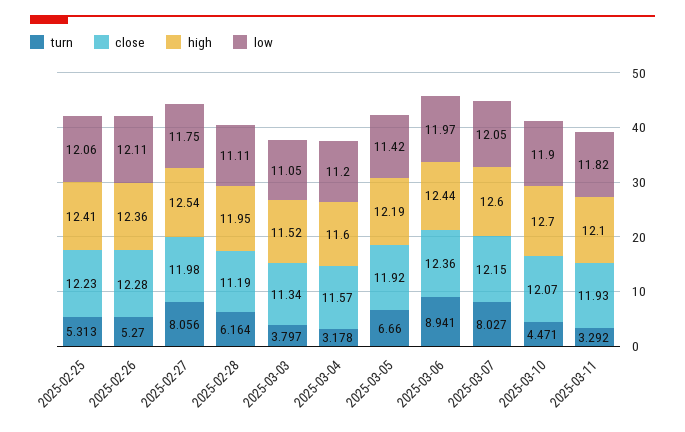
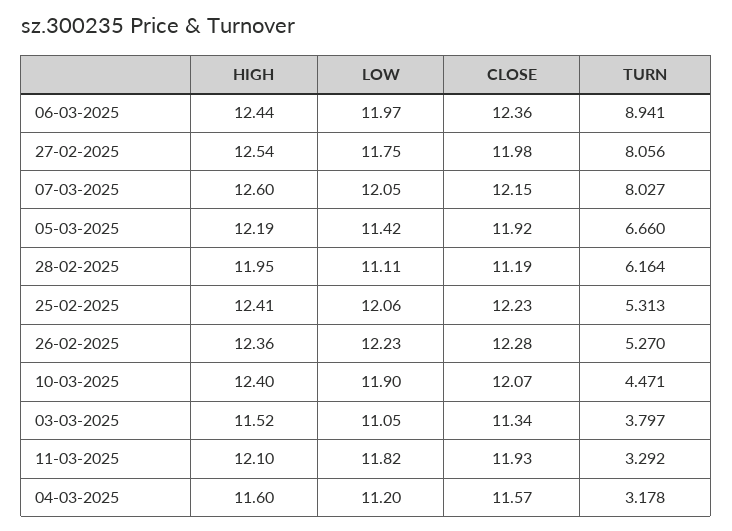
  {
    "turn": {
      "2025-02-25": 5.313,
      "2025-02-26": 5.27,
      "2025-02-27": 8.056,
      "2025-02-28": 6.164,
      "2025-03-03": 3.797,
      "2025-03-04": 3.178,
      "2025-03-05": 6.66,
      "2025-03-06": 8.941,
      "2025-03-07": 8.027,
      "2025-03-10": 4.471,
      "2025-03-11": 3.292
    },
    "close": {
      "2025-02-25": 12.23,
      "2025-02-26": 12.28,
      "2025-02-27": 11.98,
      "2025-02-28": 11.19,
      "2025-03-03": 11.34,
      "2025-03-04": 11.57,
      "2025-03-05": 11.92,
      "2025-03-06": 12.36,
      "2025-03-07": 12.15,
      "2025-03-10": 12.07,
      "2025-03-11": 11.93
    },
    "high": {
      "2025-02-25": 12.41,
      "2025-02-26": 12.36,
      "2025-02-27": 12.54,
      "2025-02-28": 11.95,
      "2025-03-03": 11.52,
      "2025-03-04": 11.6,
      "2025-03-05": 12.19,
      "2025-03-06": 12.44,
      "2025-03-07": 12.6,
-     "2025-03-10": 12.7,
+     "2025-03-10": 12.4,
      "2025-03-11": 12.1
    },
    "low": {
      "2025-02-25": 12.06,
-     "2025-02-26": 12.11,
+     "2025-02-26": 12.23,
      "2025-02-27": 11.75,
      "2025-02-28": 11.11,
      "2025-03-03": 11.05,
      "2025-03-04": 11.2,
      "2025-03-05": 11.42,
      "2025-03-06": 11.97,
      "2025-03-07": 12.05,
      "2025-03-10": 11.9,
      "2025-03-11": 11.82
    }
  }

